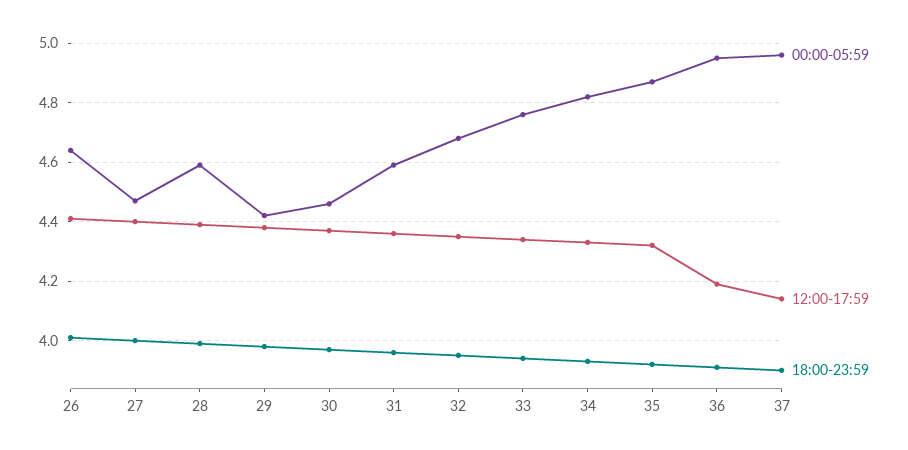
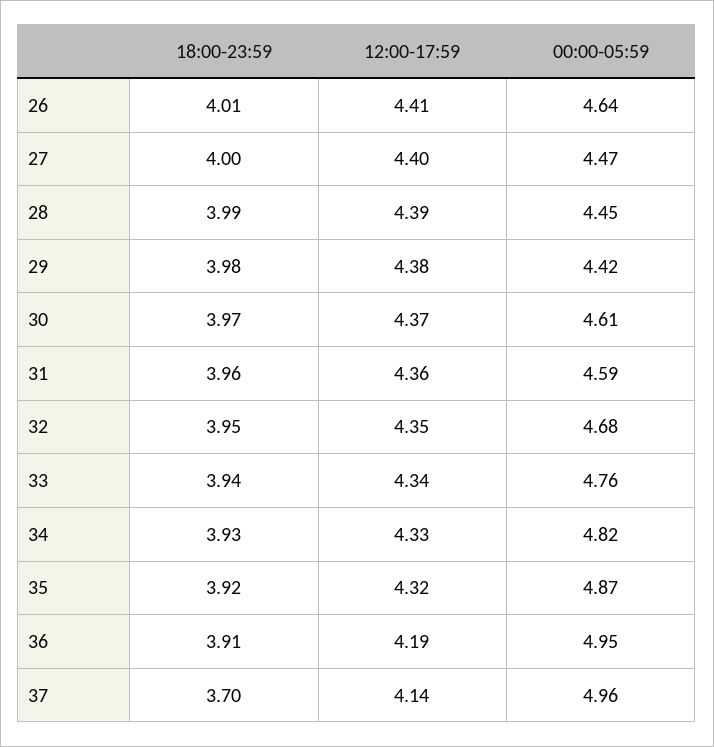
  {
    "00:00-05:59": {
      "26": 4.64,
      "27": 4.47,
-     "28": 4.6,
+     "28": 4.45,
      "29": 4.42,
-     "30": 4.45,
+     "30": 4.61,
      "31": 4.59,
      "32": 4.68,
      "33": 4.76,
      "34": 4.82,
      "35": 4.87,
      "36": 4.95,
      "37": 4.96
    },
    "12:00-17:59": {
      "26": 4.41,
      "27": 4.4,
      "28": 4.39,
      "29": 4.38,
      "30": 4.37,
      "31": 4.36,
      "32": 4.35,
      "33": 4.34,
      "34": 4.33,
      "35": 4.32,
      "36": 4.19,
      "37": 4.14
    },
    "18:00-23:59": {
      "26": 4.01,
      "27": 4,
      "28": 3.99,
      "29": 3.98,
      "30": 3.97,
      "31": 3.96,
      "32": 3.95,
      "33": 3.94,
      "34": 3.93,
      "35": 3.92,
      "36": 3.91,
-     "37": 3.9
+     "37": 3.7
    }
  }

